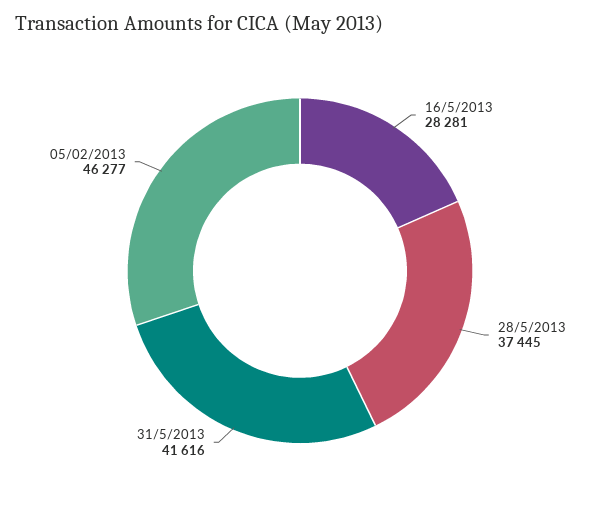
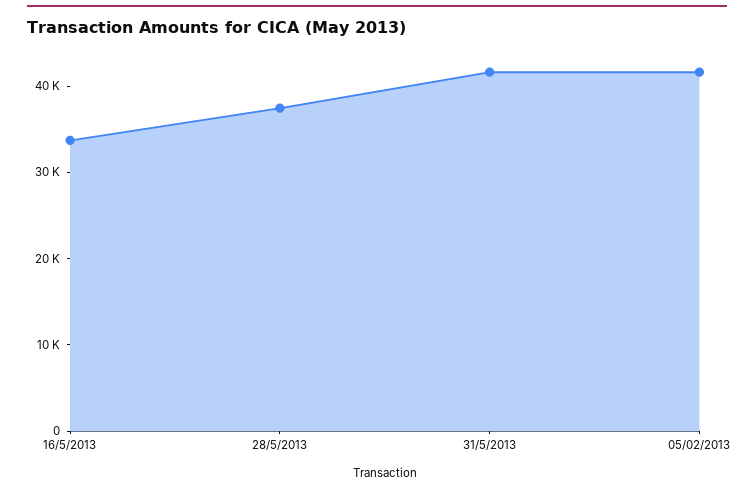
  {
-   "16/5/2013": 28281,
+   "16/5/2013": 34000,
    "28/5/2013": 37445,
    "31/5/2013": 41616,
-   "05/02/2013": 46277
+   "05/02/2013": 42000
  }

